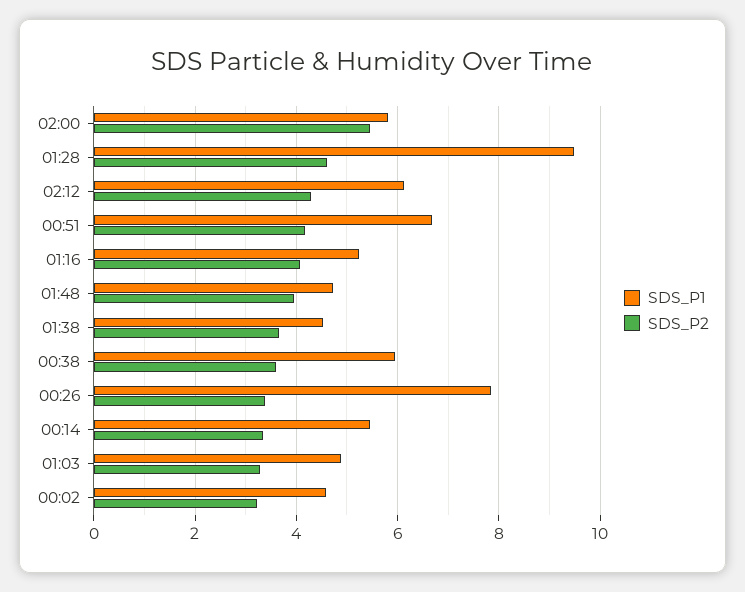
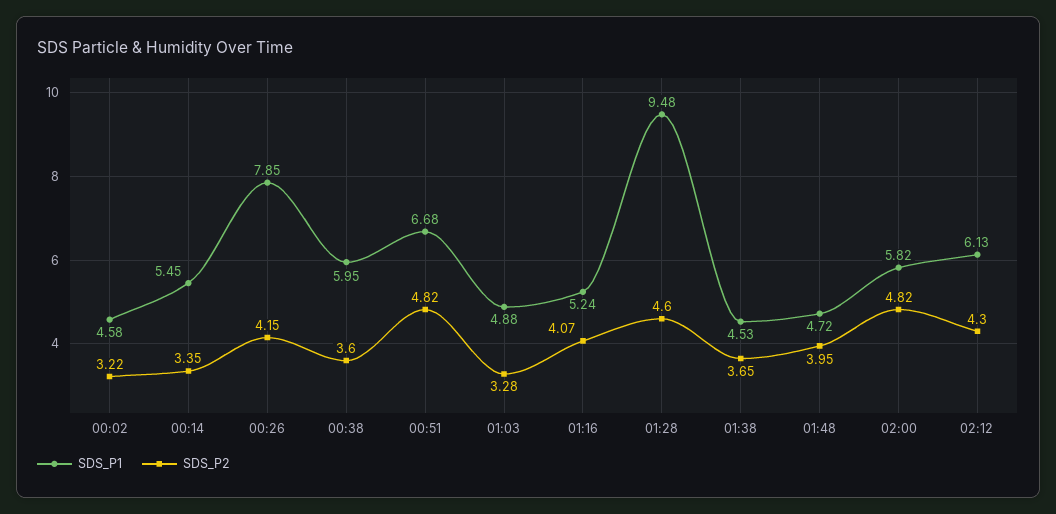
  {
    "SDS_P1": {
      "02:00": 5.82,
      "01:28": 9.48,
      "02:12": 6.13,
      "00:51": 6.68,
      "01:16": 5.24,
      "01:48": 4.72,
      "01:38": 4.53,
      "00:38": 5.95,
      "00:26": 7.85,
      "00:14": 5.45,
      "01:03": 4.88,
      "00:02": 4.58
    },
    "SDS_P2": {
-     "02:00": 5.4,
+     "02:00": 4.82,
      "01:28": 4.6,
      "02:12": 4.3,
-     "00:51": 4.2,
+     "00:51": 4.82,
      "01:16": 4.07,
      "01:48": 3.95,
      "01:38": 3.65,
      "00:38": 3.6,
-     "00:26": 3.4,
+     "00:26": 4.15,
      "00:14": 3.35,
      "01:03": 3.28,
      "00:02": 3.22
    }
  }

